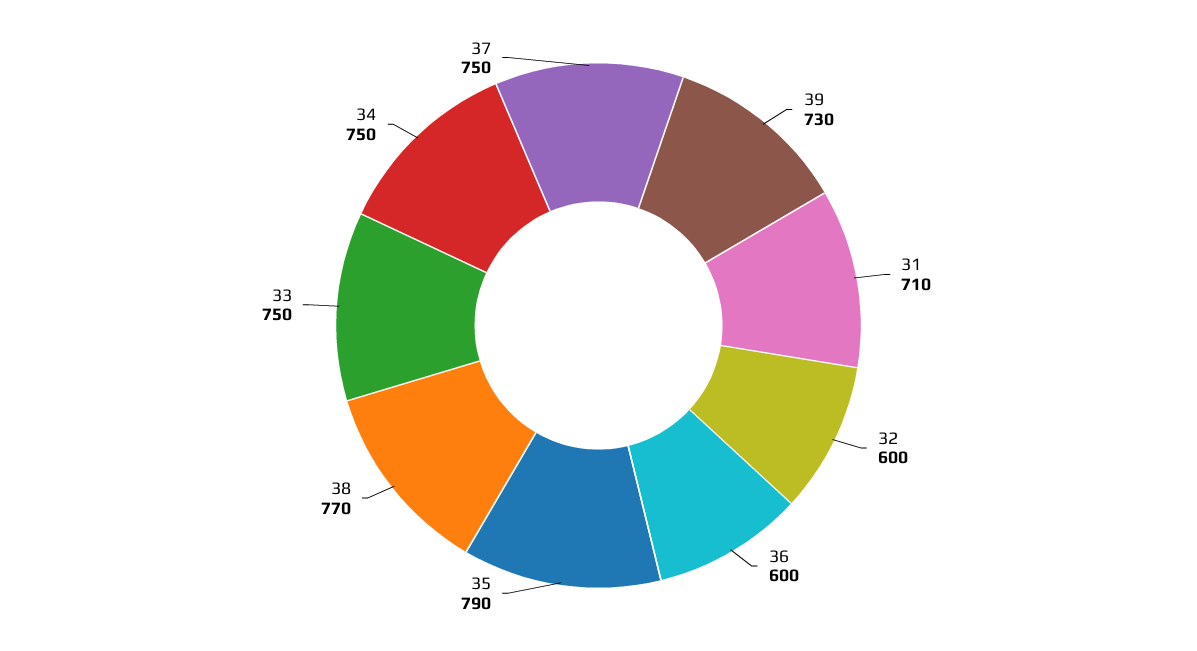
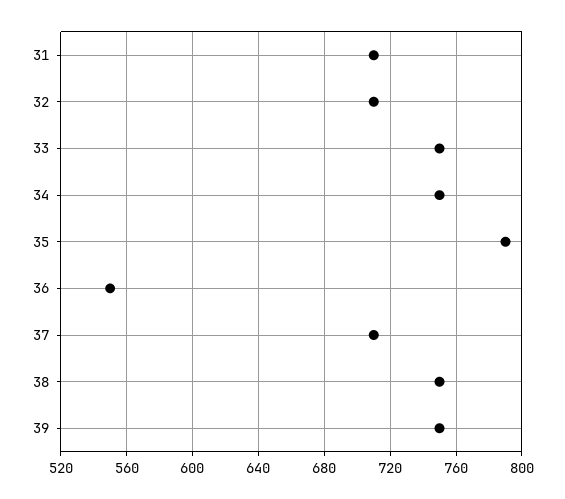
  {
-   "39": 730,
+   "39": 750,
    "31": 710,
-   "32": 600,
+   "32": 710,
-   "36": 600,
+   "36": 550,
    "35": 790,
-   "38": 770,
+   "38": 750,
    "33": 750,
    "34": 750,
-   "37": 750
+   "37": 710
  }

